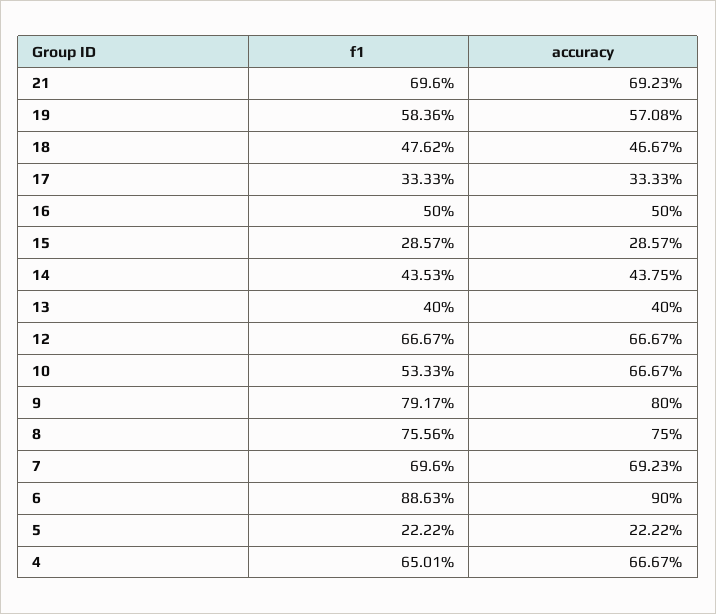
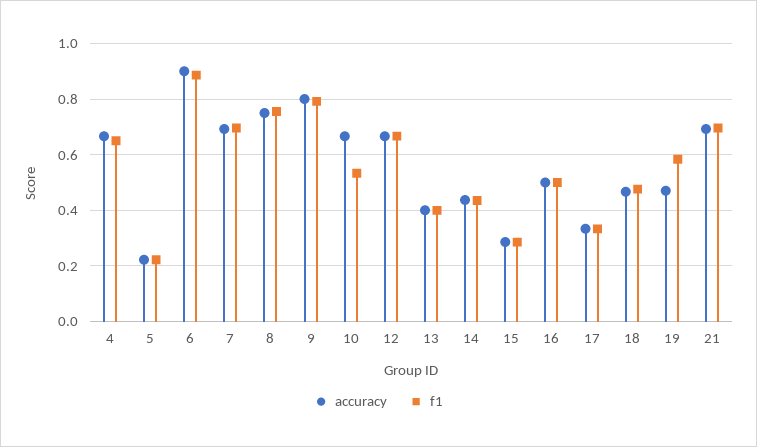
  {
    "f1": {
      "21": 0.696,
      "19": 0.5836,
      "18": 0.4762,
      "17": 0.3333,
      "16": 0.5,
      "15": 0.2857,
      "14": 0.4353,
      "13": 0.4,
      "12": 0.6667,
      "10": 0.5333,
      "9": 0.7917,
      "8": 0.7556,
      "7": 0.696,
      "6": 0.8863,
      "5": 0.2222,
      "4": 0.6501
    },
    "accuracy": {
      "21": 0.6923,
-     "19": 0.5708,
+     "19": 0.475,
      "18": 0.4667,
      "17": 0.3333,
      "16": 0.5,
      "15": 0.2857,
      "14": 0.4375,
      "13": 0.4,
      "12": 0.6667,
      "10": 0.6667,
      "9": 0.8,
      "8": 0.75,
      "7": 0.6923,
      "6": 0.9,
      "5": 0.2222,
      "4": 0.6667
    }
  }

